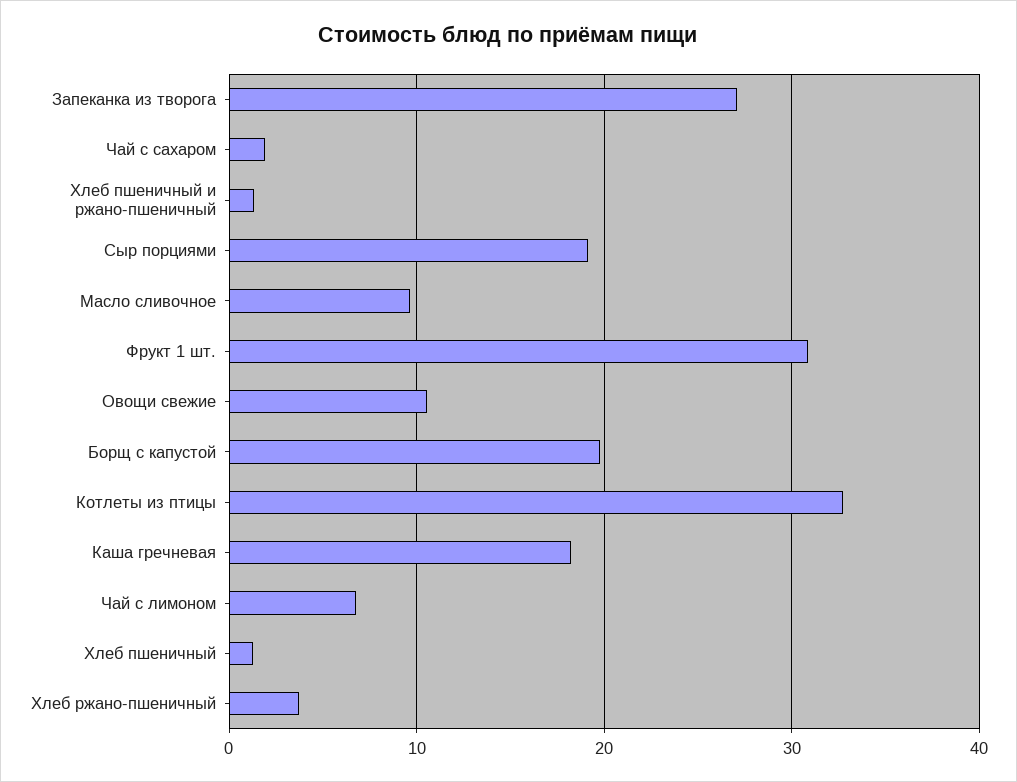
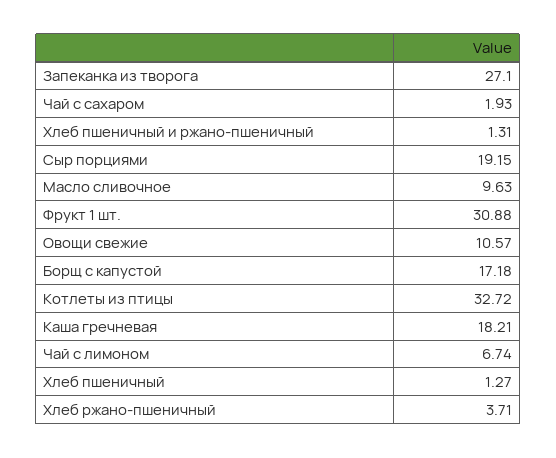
  {
    "Запеканка из творога": 27.1,
    "Чай с сахаром": 1.93,
    "Хлеб пшеничный и ржано-пшеничный": 1.31,
    "Сыр порциями": 19.15,
    "Масло сливочное": 9.63,
    "Фрукт 1 шт.": 30.88,
    "Овощи свежие": 10.57,
-   "Борщ с капустой": 20,
+   "Борщ с капустой": 17.18,
    "Котлеты из птицы": 32.72,
    "Каша гречневая": 18.21,
    "Чай с лимоном": 6.74,
    "Хлеб пшеничный": 1.27,
    "Хлеб ржано-пшеничный": 3.71
  }

